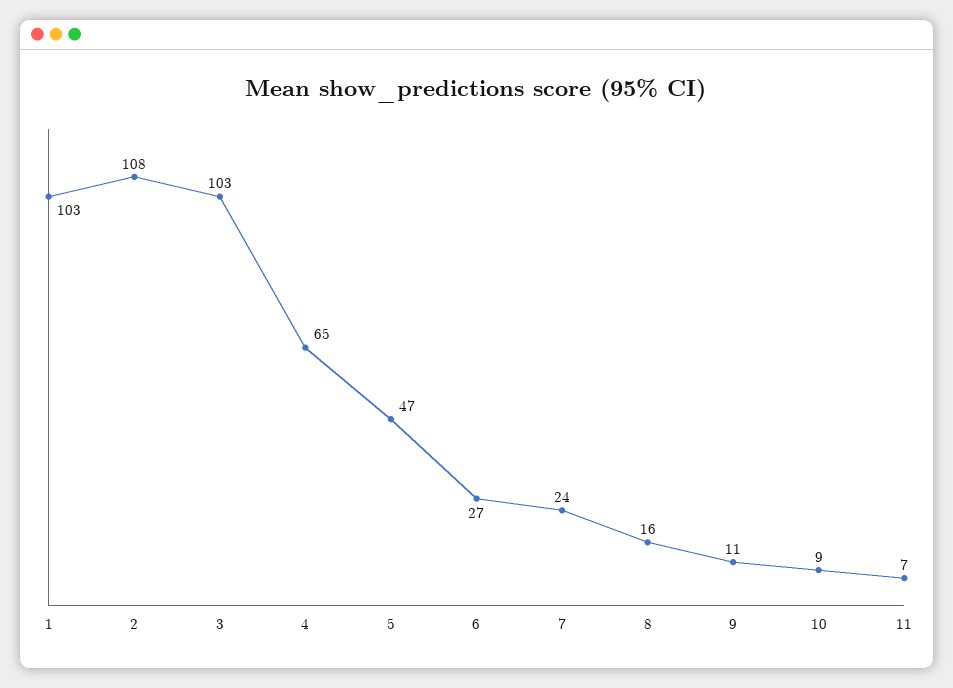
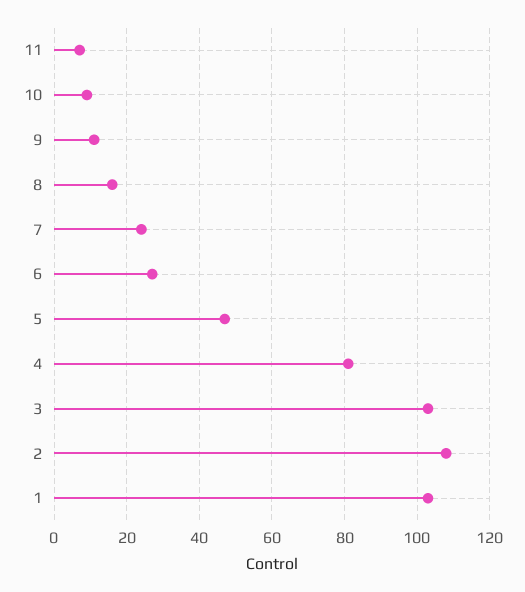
  {
    "1": 103,
    "2": 108,
    "3": 103,
-   "4": 65,
+   "4": 80,
    "5": 47,
    "6": 27,
    "7": 24,
    "8": 16,
    "9": 11,
    "10": 9,
    "11": 7
  }

